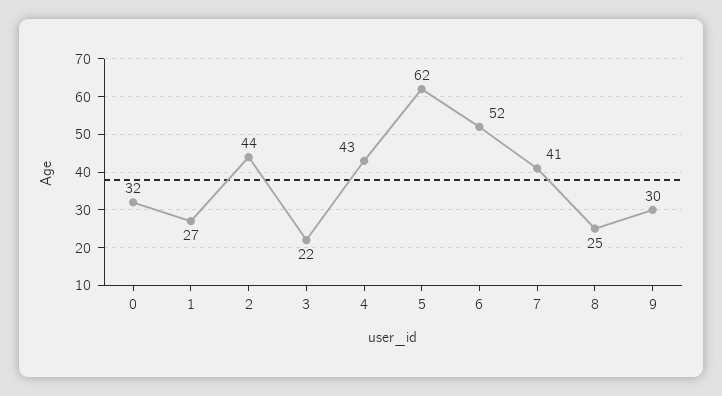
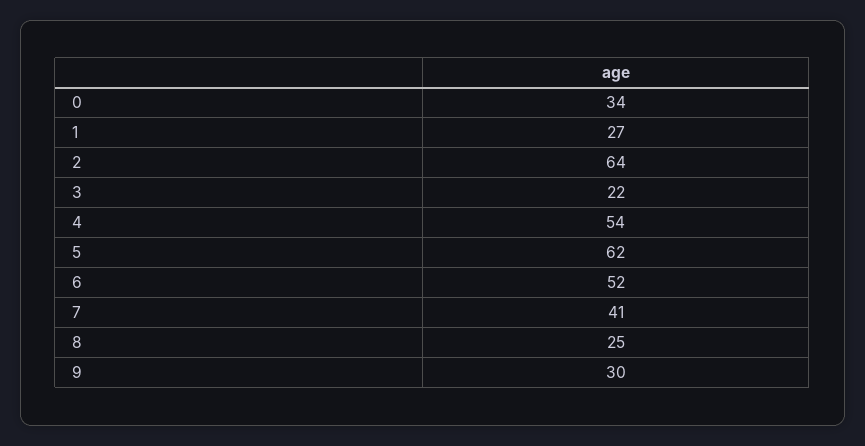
  {
-   "0": 32,
+   "0": 34,
    "1": 27,
-   "2": 44,
+   "2": 64,
    "3": 22,
-   "4": 43,
+   "4": 54,
    "5": 62,
    "6": 52,
    "7": 41,
    "8": 25,
    "9": 30
  }

